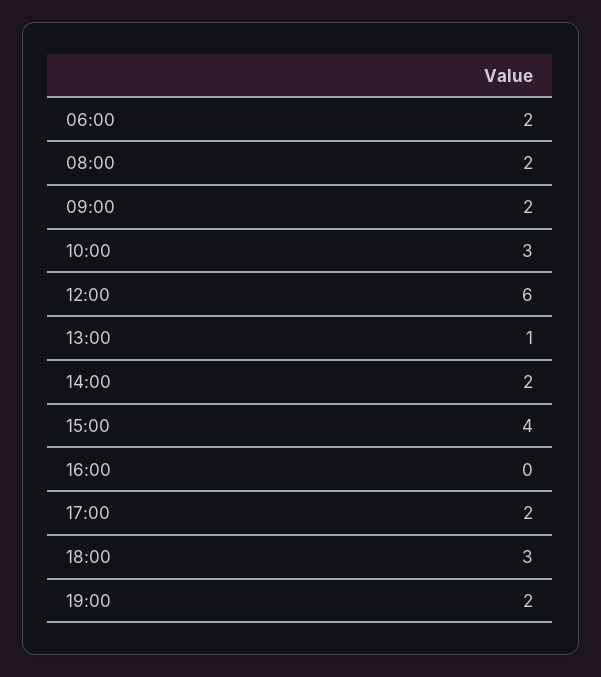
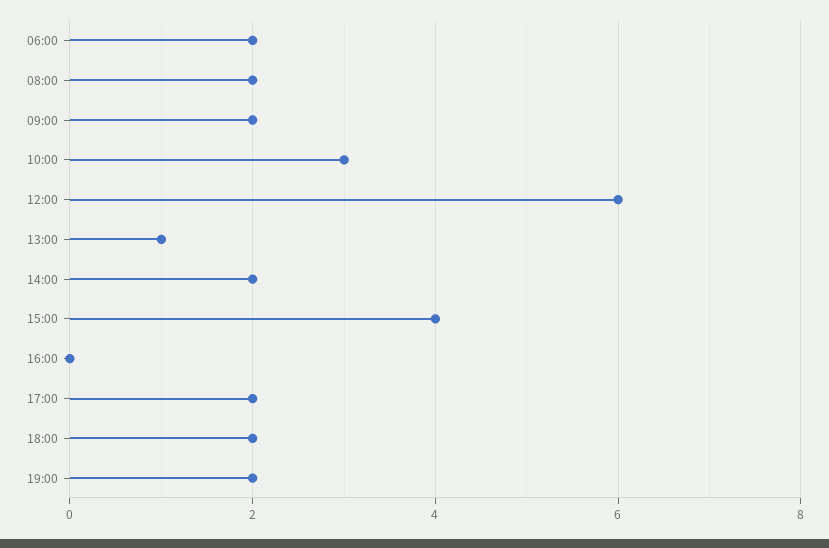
  {
    "06:00": 2,
    "08:00": 2,
    "09:00": 2,
    "10:00": 3,
    "12:00": 6,
    "13:00": 1,
    "14:00": 2,
    "15:00": 4,
    "16:00": 0,
    "17:00": 2,
-   "18:00": 3,
+   "18:00": 2,
    "19:00": 2
  }

